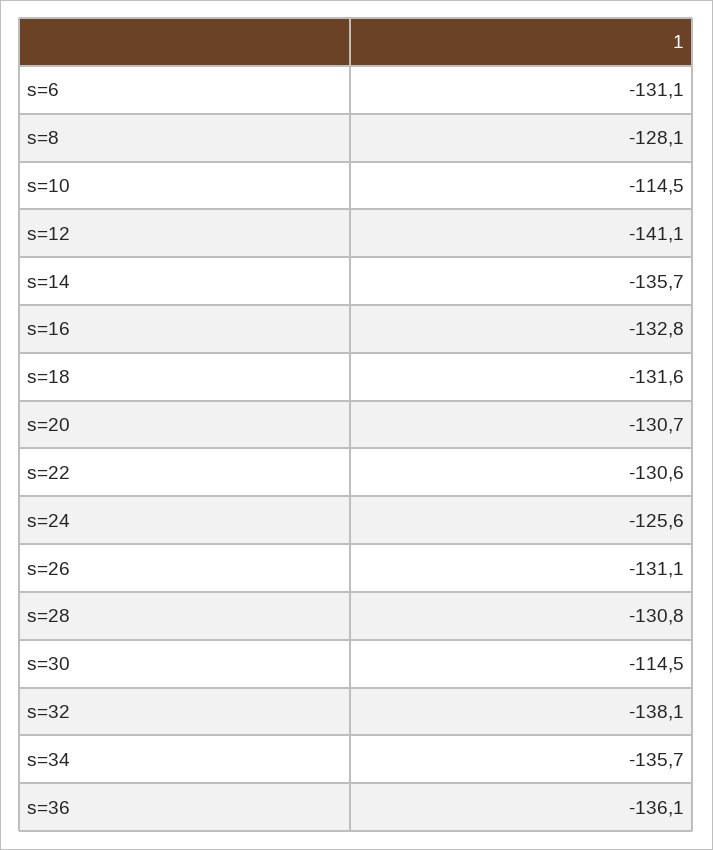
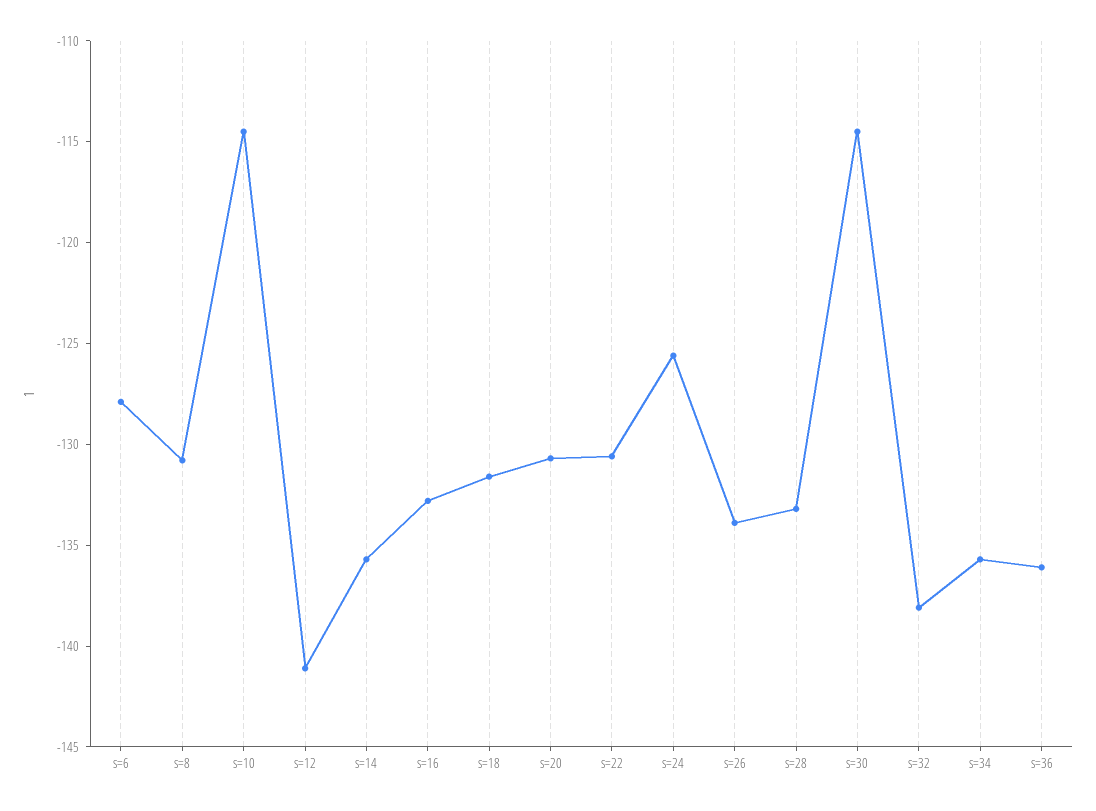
  {
-   "s=6": -131.1,
+   "s=6": -128,
-   "s=8": -128.1,
+   "s=8": -131,
    "s=10": -114.5,
    "s=12": -141.1,
    "s=14": -135.7,
    "s=16": -132.8,
    "s=18": -131.6,
    "s=20": -130.7,
    "s=22": -130.6,
    "s=24": -125.6,
-   "s=26": -131.1,
+   "s=26": -134,
-   "s=28": -130.8,
+   "s=28": -133,
    "s=30": -114.5,
    "s=32": -138.1,
    "s=34": -135.7,
    "s=36": -136.1
  }

